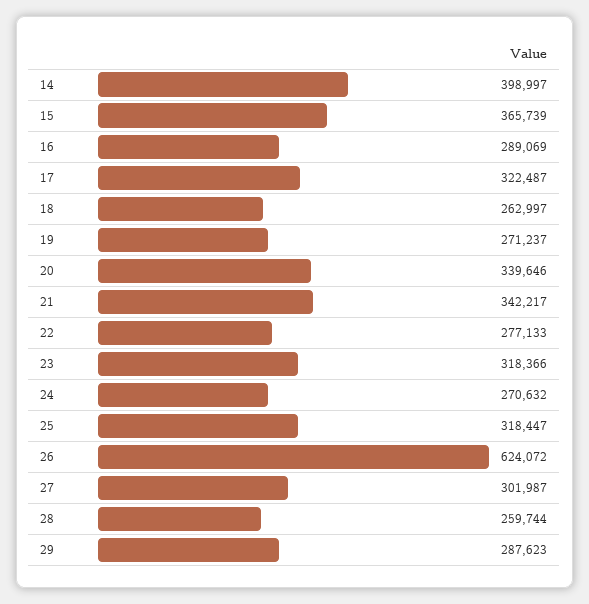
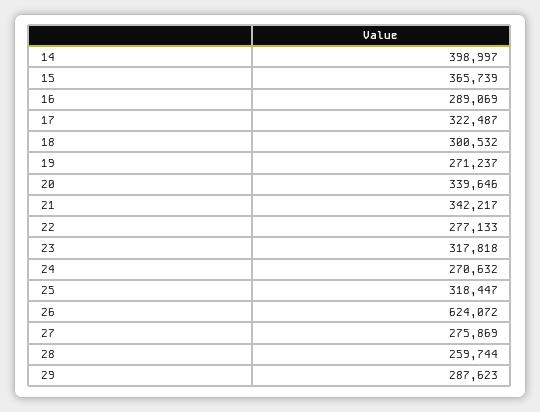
  {
    "14": 398997,
    "15": 365739,
    "16": 289069,
    "17": 322487,
-   "18": 262997,
+   "18": 300532,
    "19": 271237,
    "20": 339646,
    "21": 342217,
    "22": 277133,
-   "23": 318366,
+   "23": 317818,
    "24": 270632,
    "25": 318447,
    "26": 624072,
-   "27": 301987,
+   "27": 275869,
    "28": 259744,
    "29": 287623
  }

